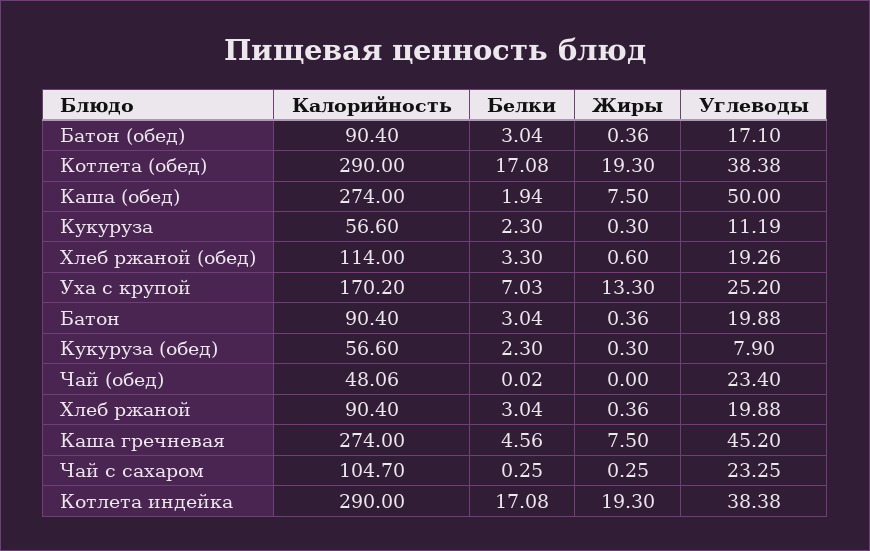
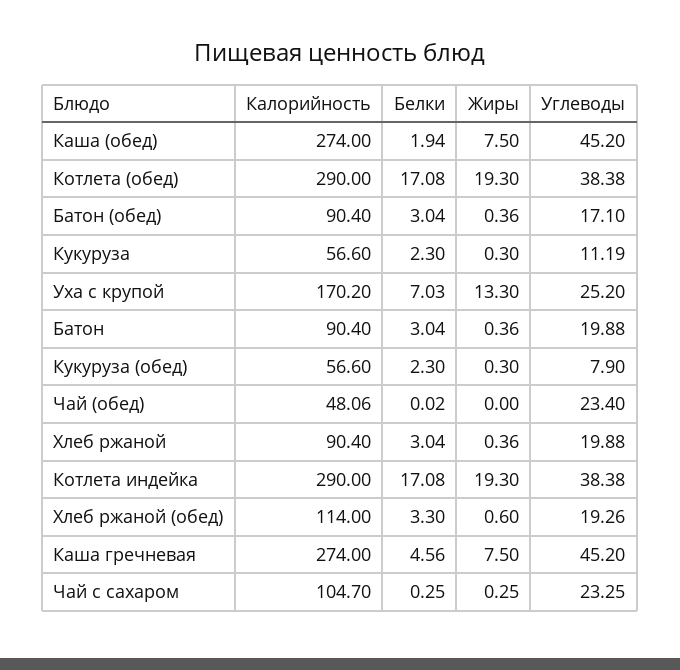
  {
    "Калорийность": {
      "Батон (обед)": 90.4,
      "Котлета (обед)": 290,
      "Каша (обед)": 274,
      "Кукуруза": 56.6,
      "Хлеб ржаной (обед)": 114,
      "Уха с крупой": 170.2,
      "Батон": 90.4,
      "Кукуруза (обед)": 56.6,
      "Чай (обед)": 48.06,
      "Хлеб ржаной": 90.4,
      "Каша гречневая": 274,
      "Чай с сахаром": 104.7,
      "Котлета индейка": 290
    },
    "Белки": {
      "Батон (обед)": 3.04,
      "Котлета (обед)": 17.08,
      "Каша (обед)": 1.94,
      "Кукуруза": 2.3,
      "Хлеб ржаной (обед)": 3.3,
      "Уха с крупой": 7.03,
      "Батон": 3.04,
      "Кукуруза (обед)": 2.3,
      "Чай (обед)": 0.02,
      "Хлеб ржаной": 3.04,
      "Каша гречневая": 4.56,
      "Чай с сахаром": 0.25,
      "Котлета индейка": 17.08
    },
    "Жиры": {
      "Батон (обед)": 0.36,
      "Котлета (обед)": 19.3,
      "Каша (обед)": 7.5,
      "Кукуруза": 0.3,
      "Хлеб ржаной (обед)": 0.6,
      "Уха с крупой": 13.3,
      "Батон": 0.36,
      "Кукуруза (обед)": 0.3,
      "Чай (обед)": 0,
      "Хлеб ржаной": 0.36,
      "Каша гречневая": 7.5,
      "Чай с сахаром": 0.25,
      "Котлета индейка": 19.3
    },
    "Углеводы": {
      "Батон (обед)": 17.1,
      "Котлета (обед)": 38.38,
-     "Каша (обед)": 50,
+     "Каша (обед)": 45.2,
      "Кукуруза": 11.19,
      "Хлеб ржаной (обед)": 19.26,
      "Уха с крупой": 25.2,
      "Батон": 19.88,
      "Кукуруза (обед)": 7.9,
      "Чай (обед)": 23.4,
      "Хлеб ржаной": 19.88,
      "Каша гречневая": 45.2,
      "Чай с сахаром": 23.25,
      "Котлета индейка": 38.38
    }
  }

